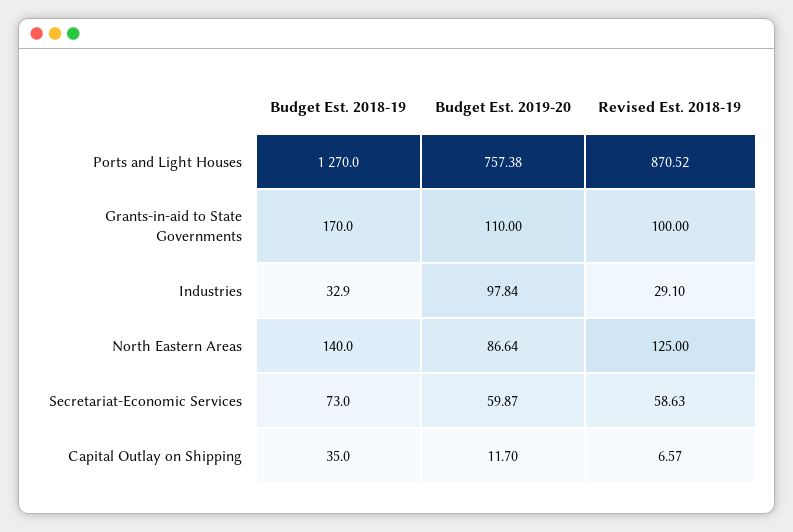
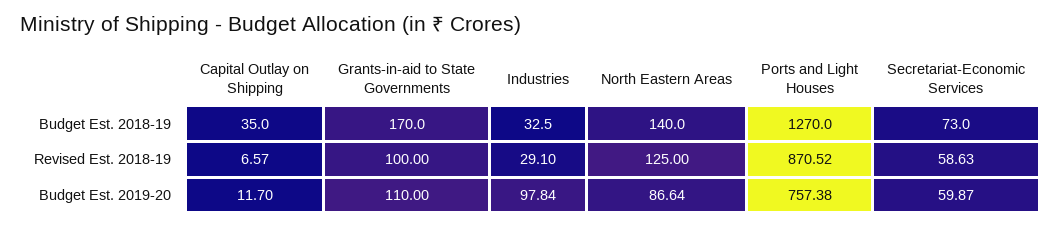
  {
    "Budget Est. 2018-19": {
      "Ports and Light Houses": 1270,
      "Grants-in-aid to State Governments": 170,
-     "Industries": 32.9,
+     "Industries": 32.5,
      "North Eastern Areas": 140,
      "Secretariat-Economic Services": 73,
      "Capital Outlay on Shipping": 35
    },
    "Budget Est. 2019-20": {
      "Ports and Light Houses": 757.38,
      "Grants-in-aid to State Governments": 110,
      "Industries": 97.84,
      "North Eastern Areas": 86.64,
      "Secretariat-Economic Services": 59.87,
      "Capital Outlay on Shipping": 11.7
    },
    "Revised Est. 2018-19": {
      "Ports and Light Houses": 870.52,
      "Grants-in-aid to State Governments": 100,
      "Industries": 29.1,
      "North Eastern Areas": 125,
      "Secretariat-Economic Services": 58.63,
      "Capital Outlay on Shipping": 6.57
    }
  }

